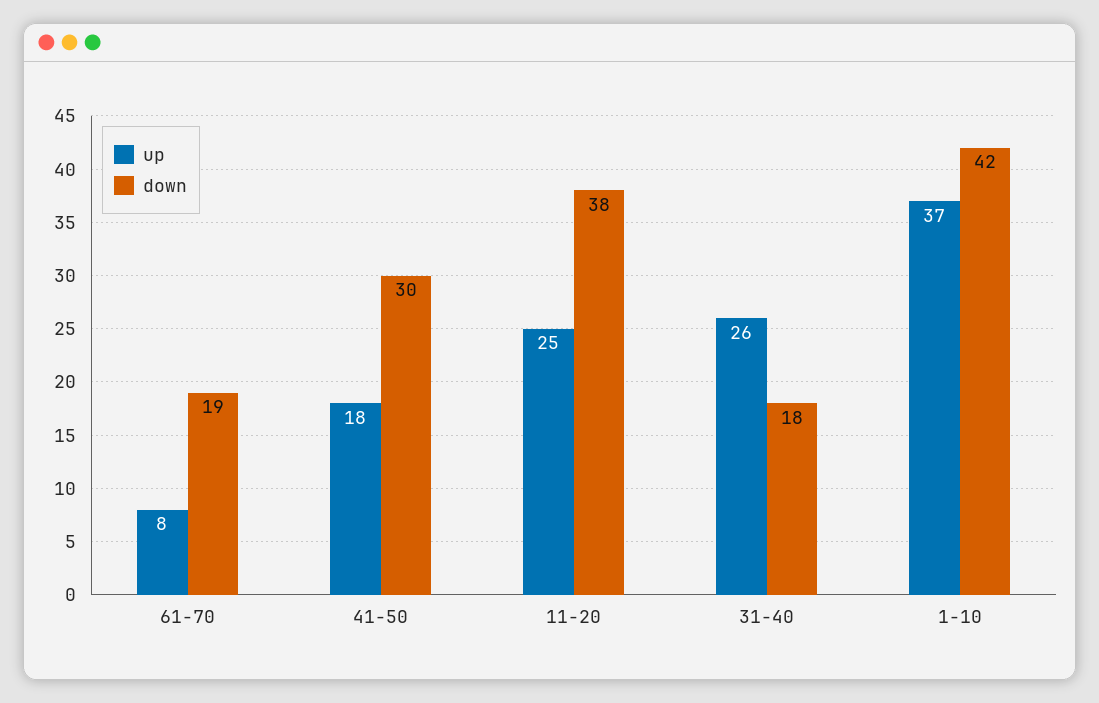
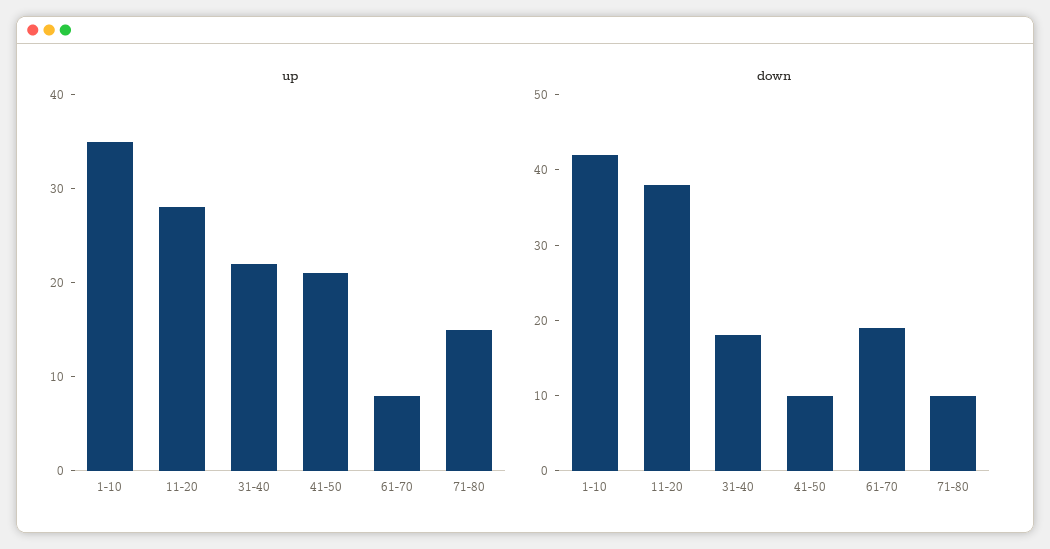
  {
    "up": {
      "61-70": 8,
-     "41-50": 18,
+     "41-50": 21,
-     "11-20": 25,
+     "11-20": 28,
-     "31-40": 26,
+     "31-40": 22,
-     "1-10": 37
+     "1-10": 35,
+     "71-80": 15
    },
    "down": {
      "61-70": 19,
-     "41-50": 30,
+     "41-50": 10,
      "11-20": 38,
      "31-40": 18,
-     "1-10": 42
+     "1-10": 42,
+     "71-80": 10
    }
  }

